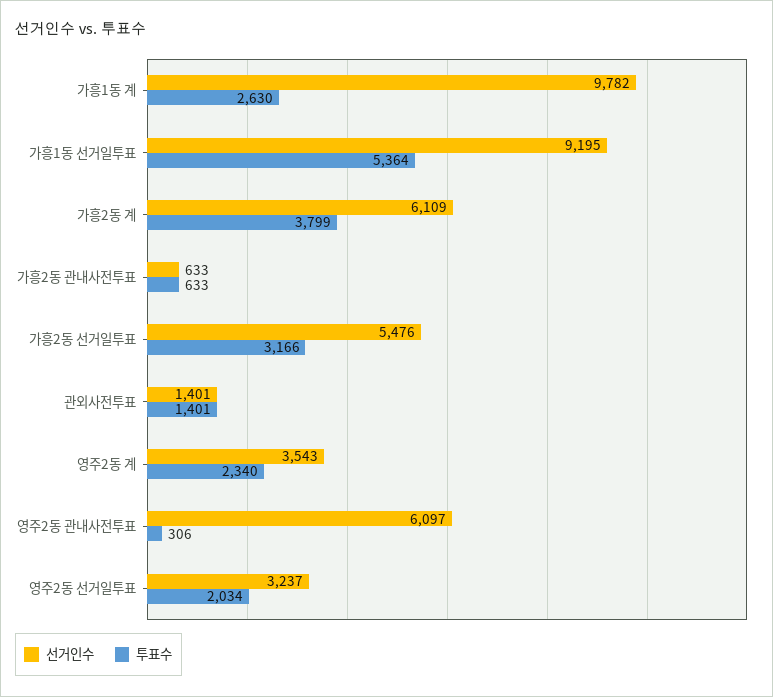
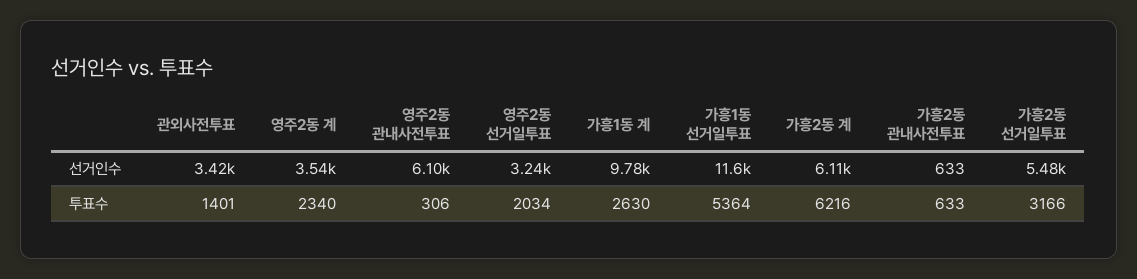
  {
    "선거인수": {
      "가흥1동 계": 9782,
-     "가흥1동 선거일투표": 9195,
+     "가흥1동 선거일투표": 11600,
      "가흥2동 계": 6109,
      "가흥2동 관내사전투표": 633,
      "가흥2동 선거일투표": 5476,
-     "관외사전투표": 1401,
+     "관외사전투표": 3420,
      "영주2동 계": 3543,
      "영주2동 관내사전투표": 6097,
      "영주2동 선거일투표": 3237
    },
    "투표수": {
      "가흥1동 계": 2630,
      "가흥1동 선거일투표": 5364,
-     "가흥2동 계": 3799,
+     "가흥2동 계": 6216,
      "가흥2동 관내사전투표": 633,
      "가흥2동 선거일투표": 3166,
      "관외사전투표": 1401,
      "영주2동 계": 2340,
      "영주2동 관내사전투표": 306,
      "영주2동 선거일투표": 2034
    }
  }

